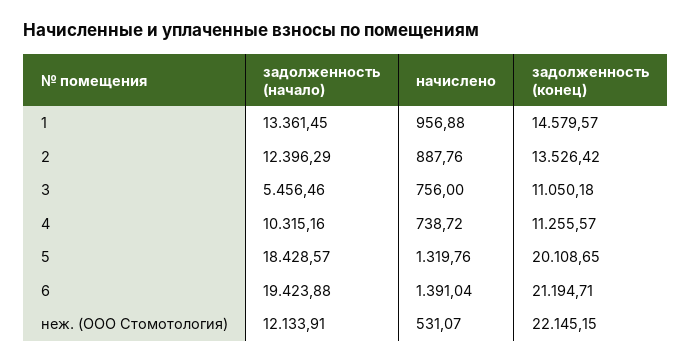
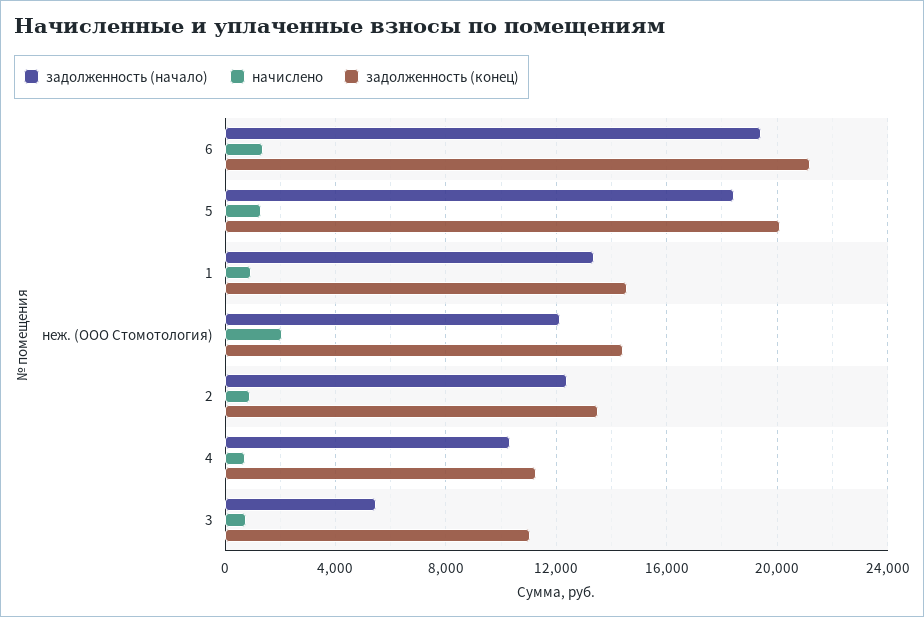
  {
    "задолженность (начало)": {
      "1": 13361.45,
      "2": 12396.29,
      "3": 5456.46,
      "4": 10315.16,
      "5": 18428.57,
      "6": 19423.88,
      "неж. (ООО Стомотология)": 12133.91
    },
    "начислено": {
      "1": 956.88,
      "2": 887.76,
      "3": 756,
      "4": 738.72,
      "5": 1319.76,
      "6": 1391.04,
-     "неж. (ООО Стомотология)": 531.07
+     "неж. (ООО Стомотология)": 2000
    },
    "задолженность (конец)": {
      "1": 14579.57,
      "2": 13526.42,
      "3": 11050.18,
      "4": 11255.57,
      "5": 20108.65,
      "6": 21194.71,
-     "неж. (ООО Стомотология)": 22145.15
+     "неж. (ООО Стомотология)": 14500
    }
  }

